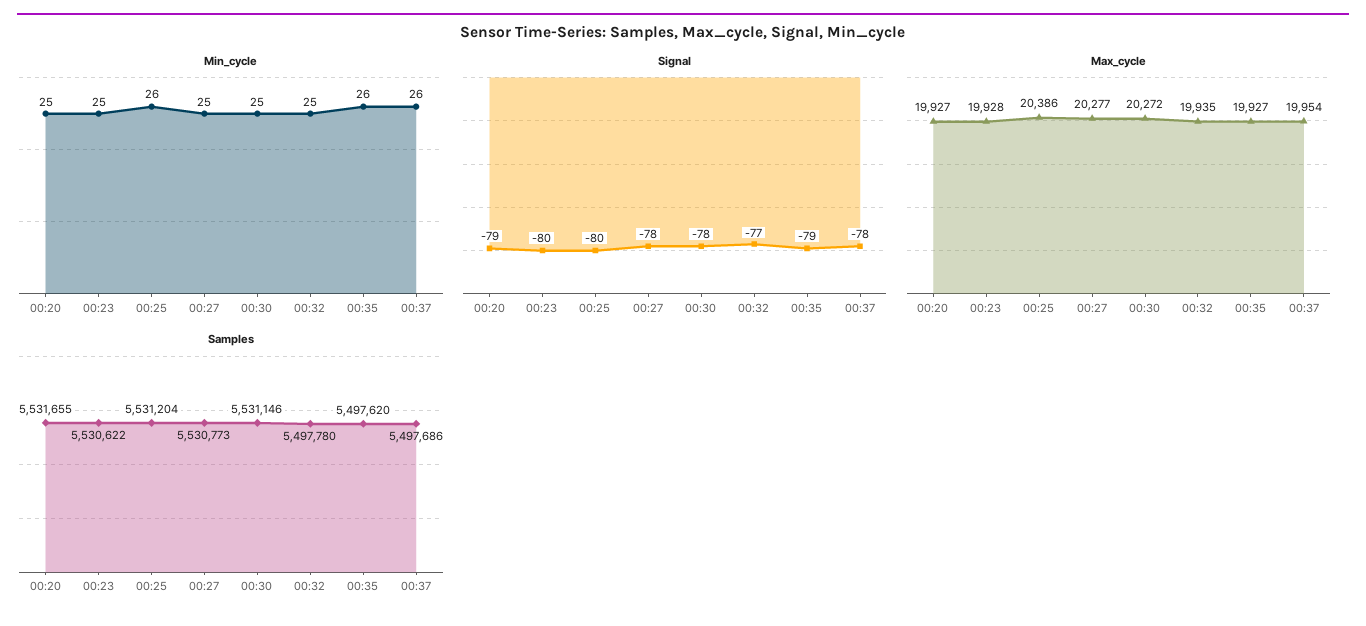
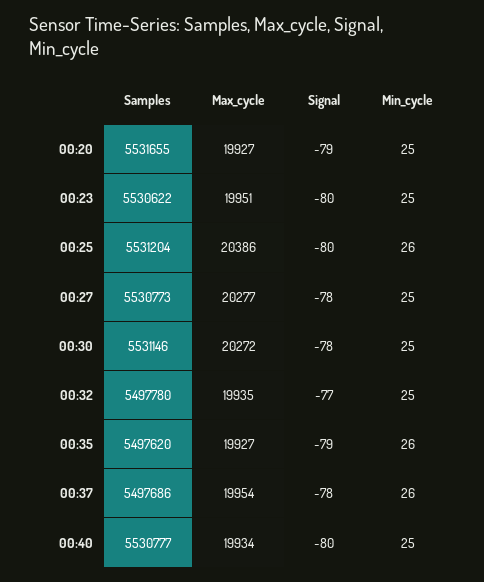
  {
    "Min_cycle": {
      "00:20": 25,
      "00:23": 25,
      "00:25": 26,
      "00:27": 25,
      "00:30": 25,
      "00:32": 25,
      "00:35": 26,
-     "00:37": 26
+     "00:37": 26,
+     "00:40": 25
    },
    "Signal": {
      "00:20": -79,
      "00:23": -80,
      "00:25": -80,
      "00:27": -78,
      "00:30": -78,
      "00:32": -77,
      "00:35": -79,
-     "00:37": -78
+     "00:37": -78,
+     "00:40": -80
    },
    "Max_cycle": {
      "00:20": 19927,
-     "00:23": 19928,
+     "00:23": 19951,
      "00:25": 20386,
      "00:27": 20277,
      "00:30": 20272,
      "00:32": 19935,
      "00:35": 19927,
-     "00:37": 19954
+     "00:37": 19954,
+     "00:40": 19934
    },
    "Samples": {
      "00:20": 5531655,
      "00:23": 5530622,
      "00:25": 5531204,
      "00:27": 5530773,
      "00:30": 5531146,
      "00:32": 5497780,
      "00:35": 5497620,
-     "00:37": 5497686
+     "00:37": 5497686,
+     "00:40": 5530777
    }
  }

